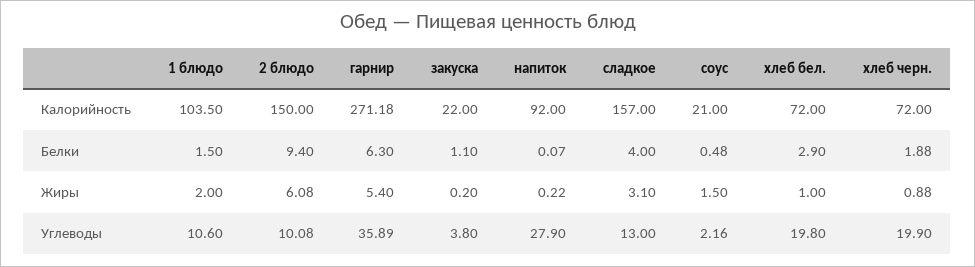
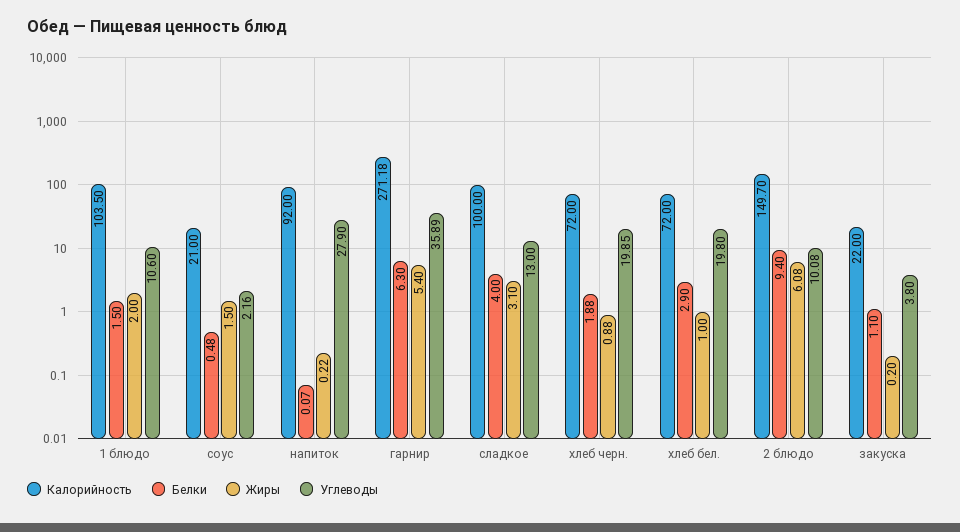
  {
    "Калорийность": {
      "1 блюдо": 103.5,
-     "2 блюдо": 150,
+     "2 блюдо": 149.7,
      "гарнир": 271.18,
      "закуска": 22,
      "напиток": 92,
-     "сладкое": 157,
+     "сладкое": 100,
      "соус": 21,
      "хлеб бел.": 72,
      "хлеб черн.": 72
    },
    "Белки": {
      "1 блюдо": 1.5,
      "2 блюдо": 9.4,
      "гарнир": 6.3,
      "закуска": 1.1,
      "напиток": 0.07,
      "сладкое": 4,
      "соус": 0.48,
      "хлеб бел.": 2.9,
      "хлеб черн.": 1.88
    },
    "Жиры": {
      "1 блюдо": 2,
      "2 блюдо": 6.08,
      "гарнир": 5.4,
      "закуска": 0.2,
      "напиток": 0.22,
      "сладкое": 3.1,
      "соус": 1.5,
      "хлеб бел.": 1,
      "хлеб черн.": 0.88
    },
    "Углеводы": {
      "1 блюдо": 10.6,
      "2 блюдо": 10.08,
      "гарнир": 35.89,
      "закуска": 3.8,
      "напиток": 27.9,
      "сладкое": 13,
      "соус": 2.16,
      "хлеб бел.": 19.8,
-     "хлеб черн.": 19.9
+     "хлеб черн.": 19.85
    }
  }

